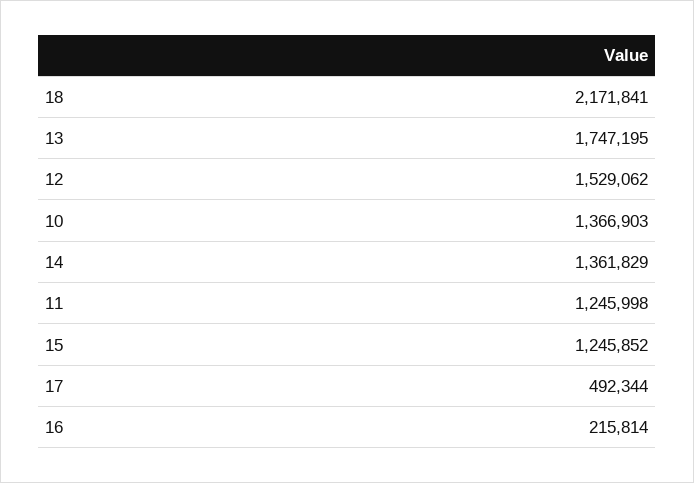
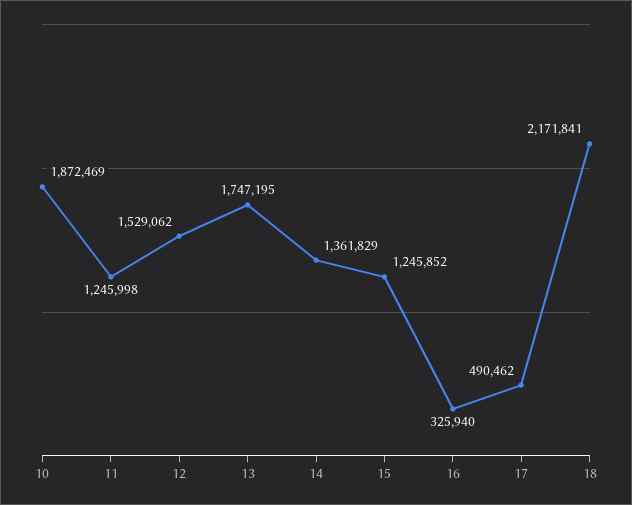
  {
    "18": 2171841,
    "13": 1747195,
    "12": 1529062,
-   "10": 1366903,
+   "10": 1872469,
    "14": 1361829,
    "11": 1245998,
    "15": 1245852,
-   "17": 492344,
+   "17": 490462,
-   "16": 215814
+   "16": 325940
  }

